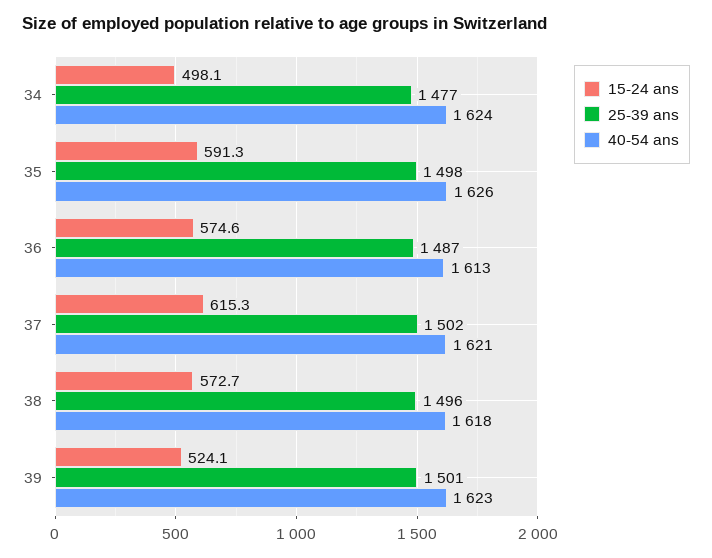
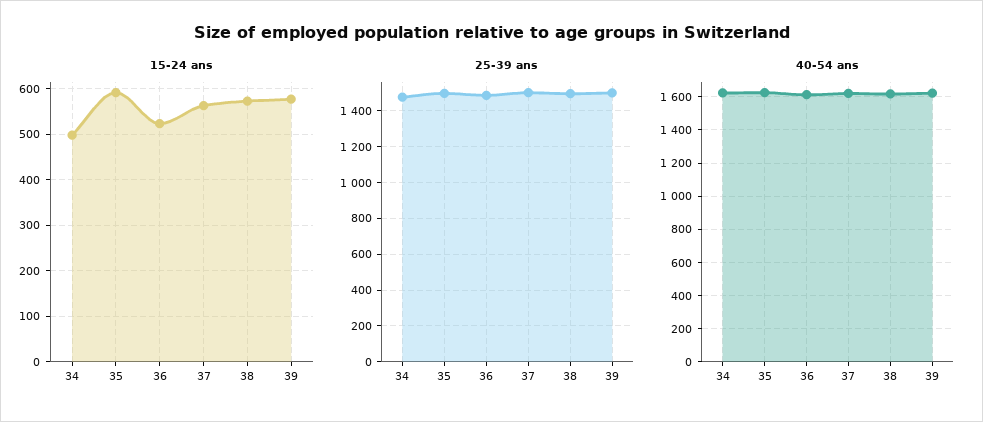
  {
    "15-24 ans": {
      "34": 498.1,
      "35": 591.3,
-     "36": 574.6,
+     "36": 520,
-     "37": 615.3,
+     "37": 560,
      "38": 572.7,
-     "39": 524.1
+     "39": 580
    },
    "25-39 ans": {
      "34": 1477,
      "35": 1498,
      "36": 1487,
      "37": 1502,
      "38": 1496,
      "39": 1501
    },
    "40-54 ans": {
      "34": 1624,
      "35": 1626,
      "36": 1613,
      "37": 1621,
      "38": 1618,
      "39": 1623
    }
  }

